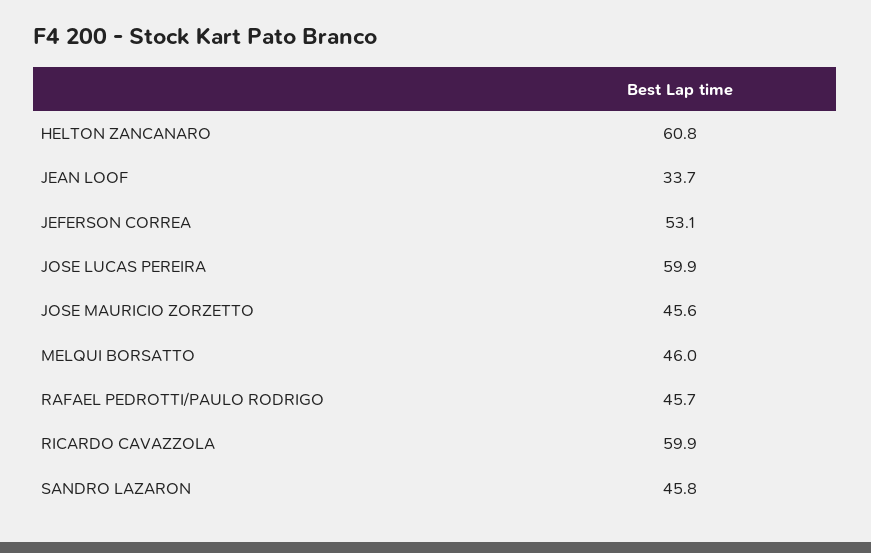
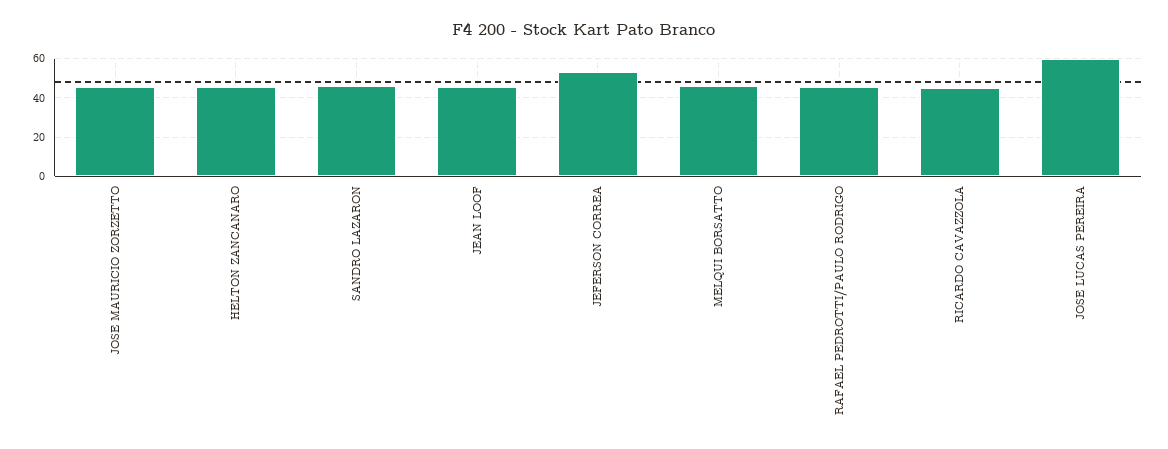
  {
-   "HELTON ZANCANARO": 60.8,
+   "HELTON ZANCANARO": 45,
-   "JEAN LOOF": 33.7,
+   "JEAN LOOF": 45,
    "JEFERSON CORREA": 53.1,
    "JOSE LUCAS PEREIRA": 59.9,
    "JOSE MAURICIO ZORZETTO": 45.6,
    "MELQUI BORSATTO": 46,
    "RAFAEL PEDROTTI/PAULO RODRIGO": 45.7,
-   "RICARDO CAVAZZOLA": 59.9,
+   "RICARDO CAVAZZOLA": 45,
    "SANDRO LAZARON": 45.8
  }

